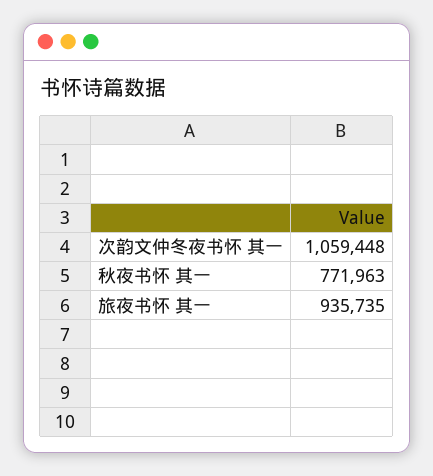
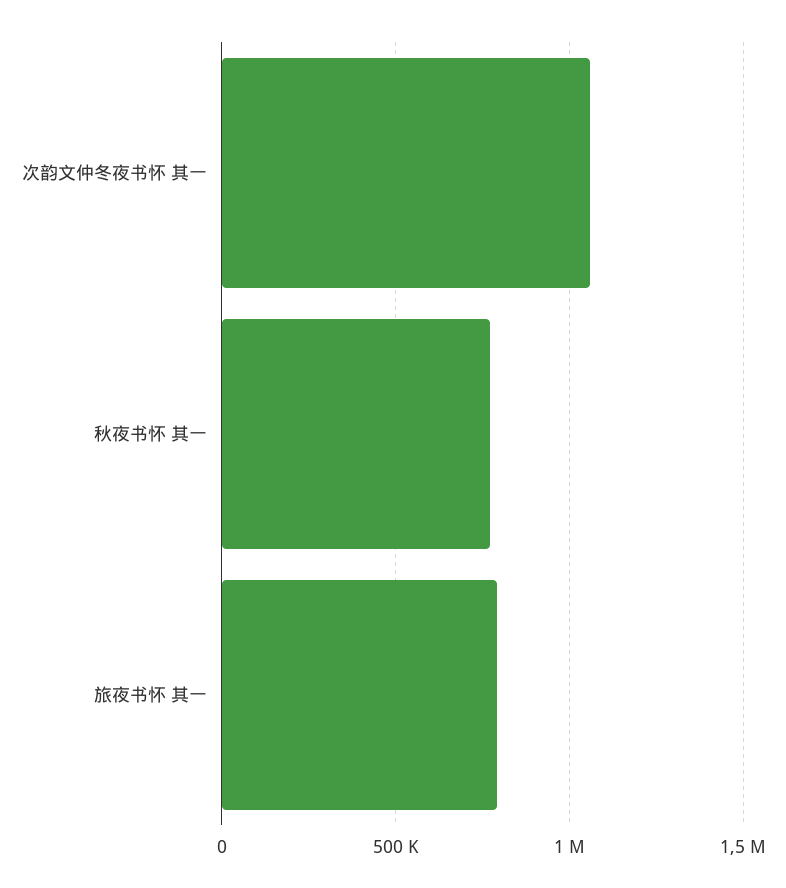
  {
    "次韵文仲冬夜书怀 其一": 1059448,
    "秋夜书怀 其一": 771963,
-   "旅夜书怀 其一": 935735
+   "旅夜书怀 其一": 800000
  }

